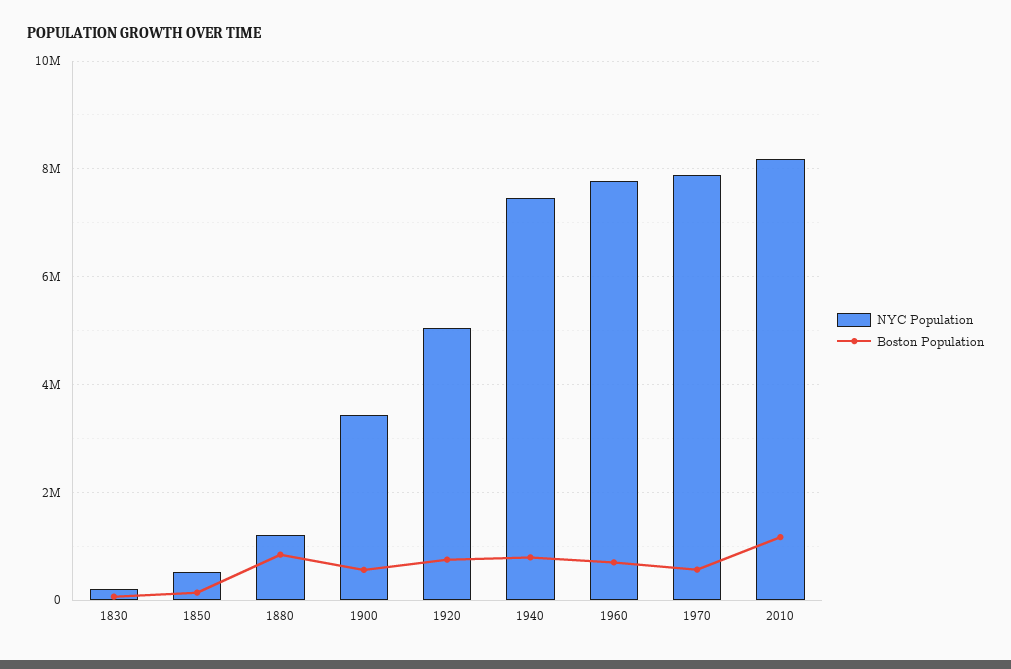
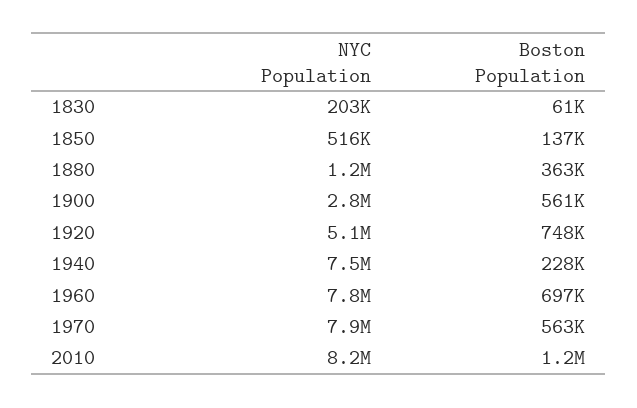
  {
    "NYC Population": {
      "1830": 203000,
      "1850": 516000,
      "1880": 1200000,
-     "1900": 3400000,
+     "1900": 2800000,
      "1920": 5100000,
      "1940": 7500000,
      "1960": 7800000,
      "1970": 7900000,
      "2010": 8200000
    },
    "Boston Population": {
      "1830": 61000,
      "1850": 137000,
-     "1880": 800000,
+     "1880": 363000,
      "1900": 561000,
      "1920": 748000,
-     "1940": 800000,
+     "1940": 228000,
      "1960": 697000,
      "1970": 563000,
      "2010": 1200000
    }
  }

